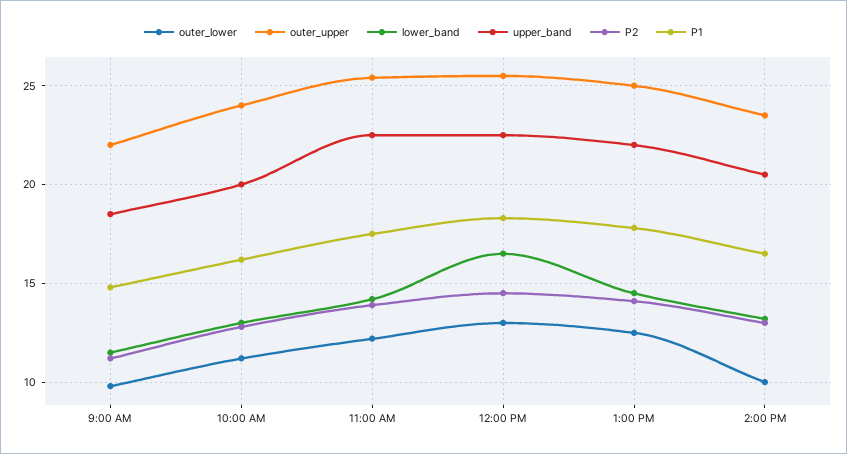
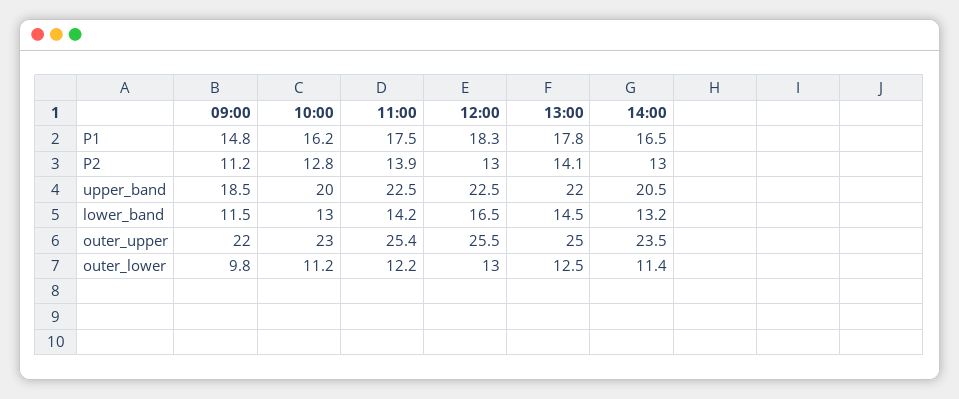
  {
    "outer_lower": {
      "9:00 AM": 9.8,
      "10:00 AM": 11.2,
      "11:00 AM": 12.2,
      "12:00 PM": 13,
      "1:00 PM": 12.5,
-     "2:00 PM": 10
+     "2:00 PM": 11.4
    },
    "outer_upper": {
      "9:00 AM": 22,
-     "10:00 AM": 24,
+     "10:00 AM": 23,
      "11:00 AM": 25.4,
      "12:00 PM": 25.5,
      "1:00 PM": 25,
      "2:00 PM": 23.5
    },
    "lower_band": {
      "9:00 AM": 11.5,
      "10:00 AM": 13,
      "11:00 AM": 14.2,
      "12:00 PM": 16.5,
      "1:00 PM": 14.5,
      "2:00 PM": 13.2
    },
    "upper_band": {
      "9:00 AM": 18.5,
      "10:00 AM": 20,
      "11:00 AM": 22.5,
      "12:00 PM": 22.5,
      "1:00 PM": 22,
      "2:00 PM": 20.5
    },
    "P2": {
      "9:00 AM": 11.2,
      "10:00 AM": 12.8,
      "11:00 AM": 13.9,
-     "12:00 PM": 14.5,
+     "12:00 PM": 13,
      "1:00 PM": 14.1,
      "2:00 PM": 13
    },
    "P1": {
      "9:00 AM": 14.8,
      "10:00 AM": 16.2,
      "11:00 AM": 17.5,
      "12:00 PM": 18.3,
      "1:00 PM": 17.8,
      "2:00 PM": 16.5
    }
  }

